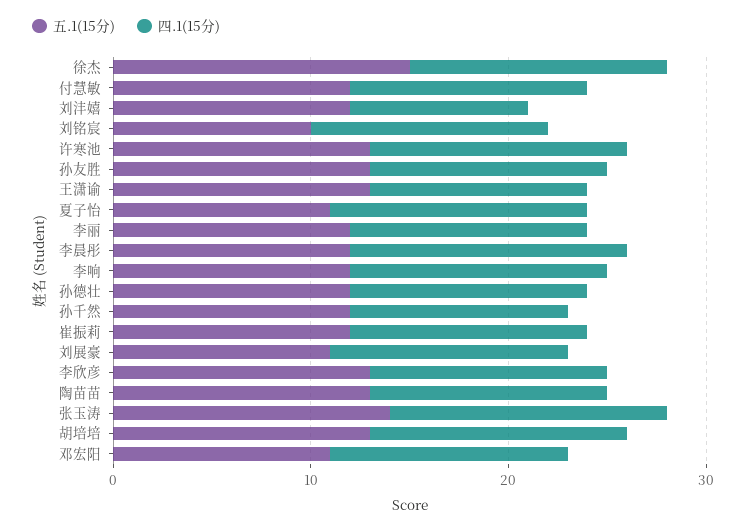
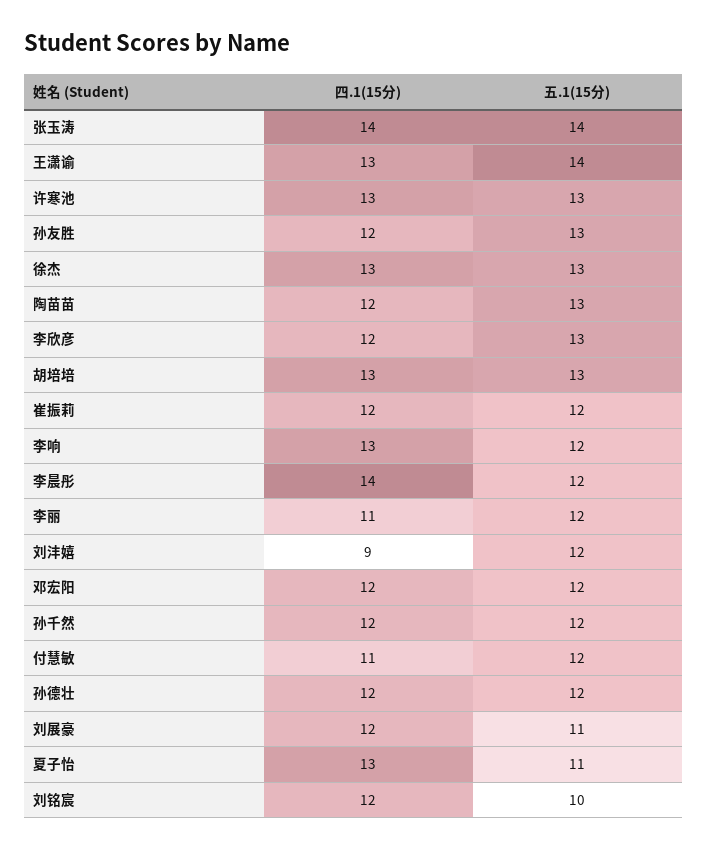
  {
    "五.1(15分)": {
-     "徐杰": 15,
+     "徐杰": 13,
      "付慧敏": 12,
      "刘沣嬉": 12,
      "刘铭宸": 10,
      "许寒池": 13,
      "孙友胜": 13,
-     "王潇谕": 13,
+     "王潇谕": 14,
      "夏子怡": 11,
      "李丽": 12,
      "李晨彤": 12,
      "李响": 12,
      "孙德壮": 12,
      "孙千然": 12,
      "崔振莉": 12,
      "刘展豪": 11,
      "李欣彦": 13,
      "陶苗苗": 13,
      "张玉涛": 14,
      "胡培培": 13,
-     "邓宏阳": 11
+     "邓宏阳": 12
    },
    "四.1(15分)": {
      "徐杰": 13,
-     "付慧敏": 12,
+     "付慧敏": 11,
      "刘沣嬉": 9,
      "刘铭宸": 12,
      "许寒池": 13,
      "孙友胜": 12,
-     "王潇谕": 11,
+     "王潇谕": 13,
      "夏子怡": 13,
-     "李丽": 12,
+     "李丽": 11,
      "李晨彤": 14,
      "李响": 13,
      "孙德壮": 12,
-     "孙千然": 11,
+     "孙千然": 12,
      "崔振莉": 12,
      "刘展豪": 12,
      "李欣彦": 12,
      "陶苗苗": 12,
      "张玉涛": 14,
      "胡培培": 13,
      "邓宏阳": 12
    }
  }

